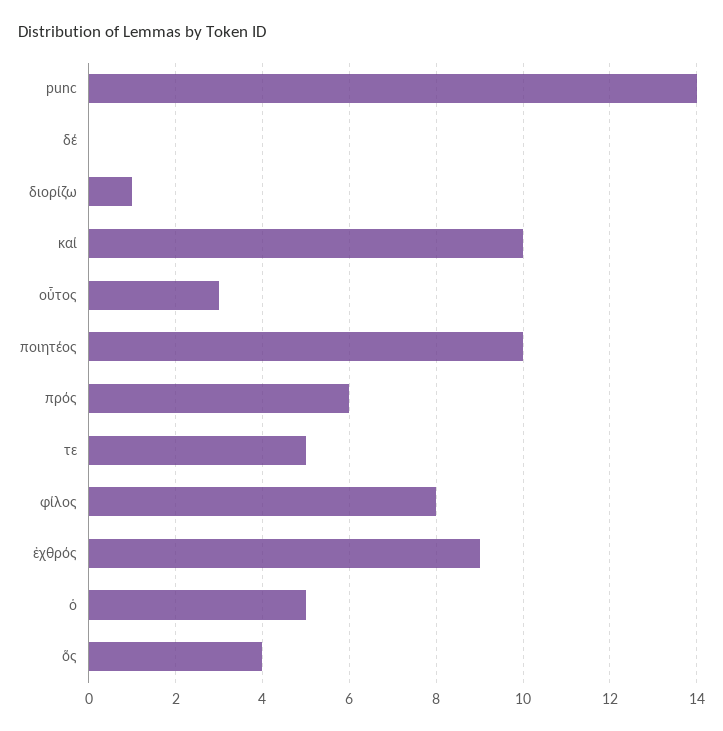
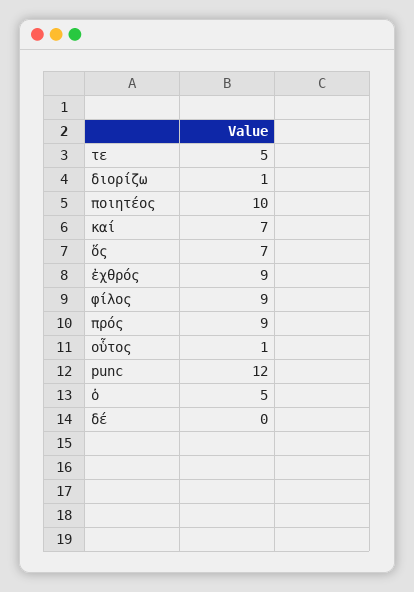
  {
-   "punc": 14,
+   "punc": 12,
    "δέ": 0,
    "διορίζω": 1,
-   "καί": 10,
+   "καί": 7,
-   "οὗτος": 3,
+   "οὗτος": 1,
    "ποιητέος": 10,
-   "πρός": 6,
+   "πρός": 9,
    "τε": 5,
-   "φίλος": 8,
+   "φίλος": 9,
    "ἐχθρός": 9,
    "ὁ": 5,
-   "ὅς": 4
+   "ὅς": 7
  }

